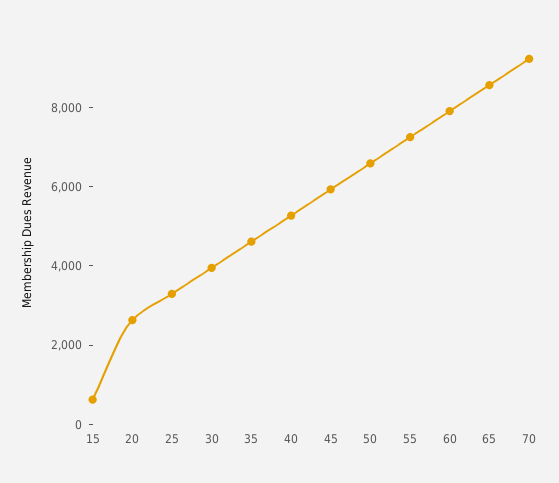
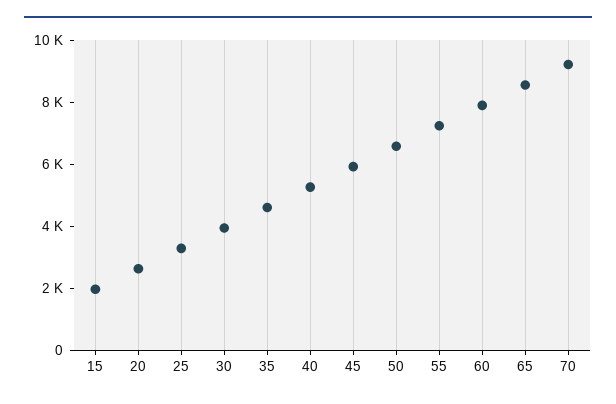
  {
-   "15": 500,
+   "15": 2000,
    "20": 2500,
    "25": 3500,
    "30": 4000,
    "35": 4500,
    "40": 5500,
    "45": 6000,
    "50": 6500,
    "55": 7000,
    "60": 8000,
    "65": 8500,
    "70": 9000
  }

